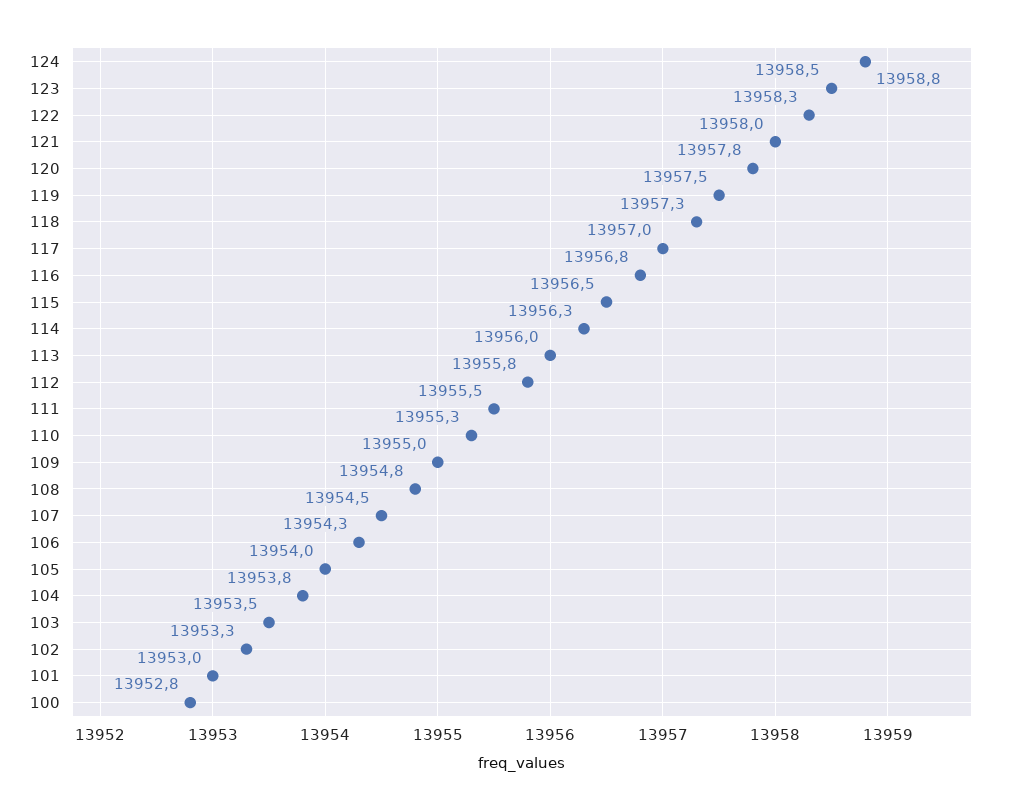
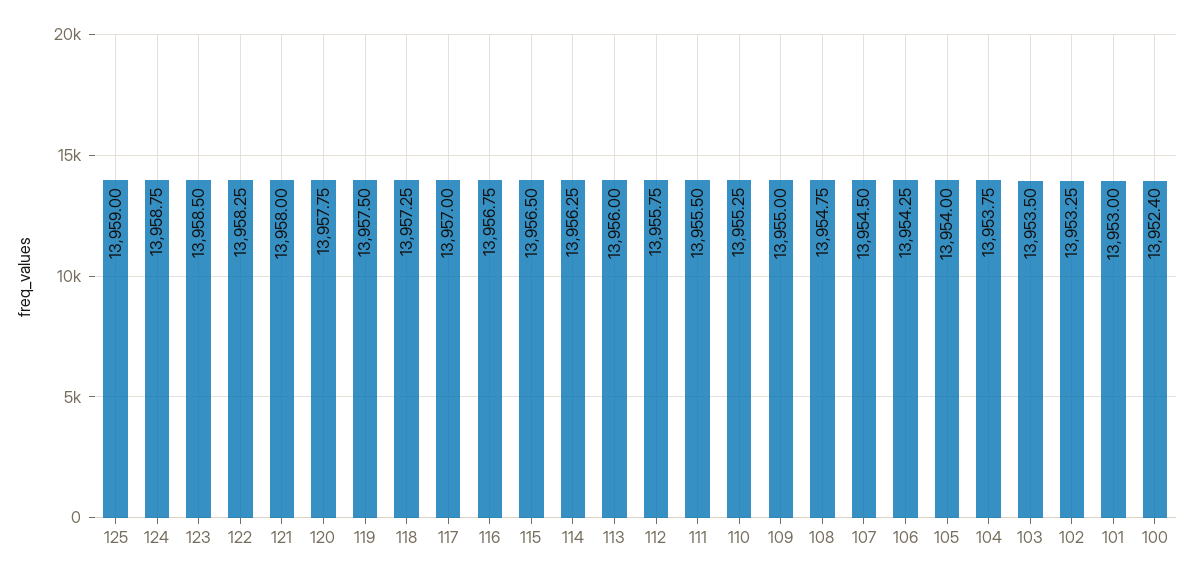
  {
    "124": 13958.75,
    "123": 13958.5,
    "122": 13958.25,
    "121": 13958,
    "120": 13957.75,
    "119": 13957.5,
    "118": 13957.25,
    "117": 13957,
    "116": 13956.75,
    "115": 13956.5,
    "114": 13956.25,
    "113": 13956,
    "112": 13955.75,
    "111": 13955.5,
    "110": 13955.25,
    "109": 13955,
    "108": 13954.75,
    "107": 13954.5,
    "106": 13954.25,
    "105": 13954,
    "104": 13953.75,
    "103": 13953.5,
    "102": 13953.25,
    "101": 13953,
-   "100": 13952.8
+   "100": 13952.4,
+   "125": 13959
  }

